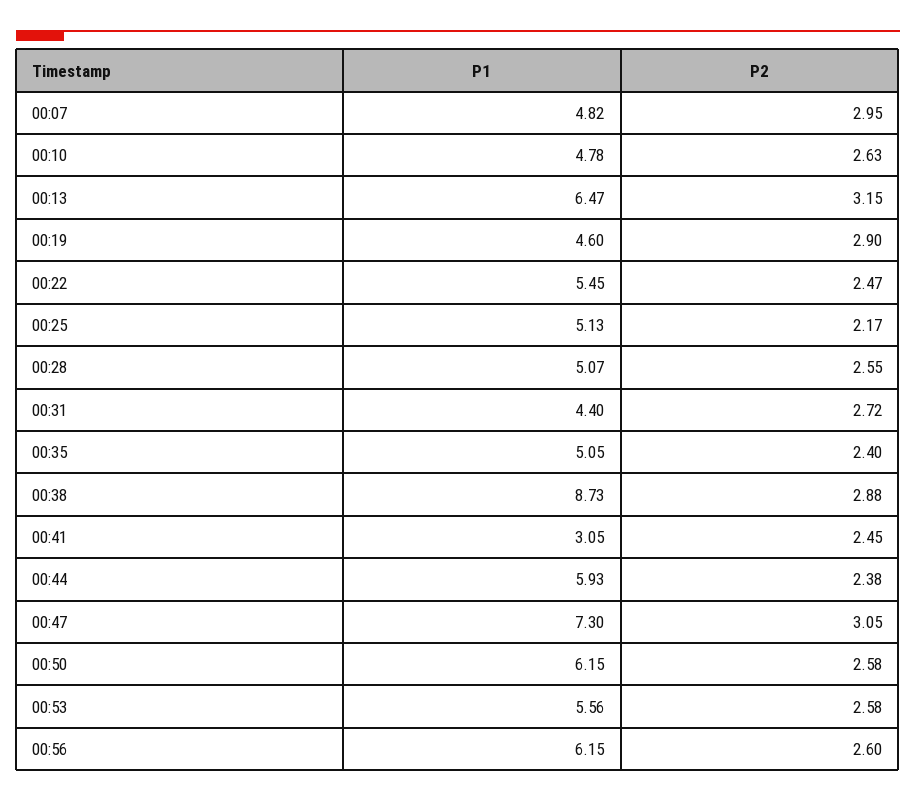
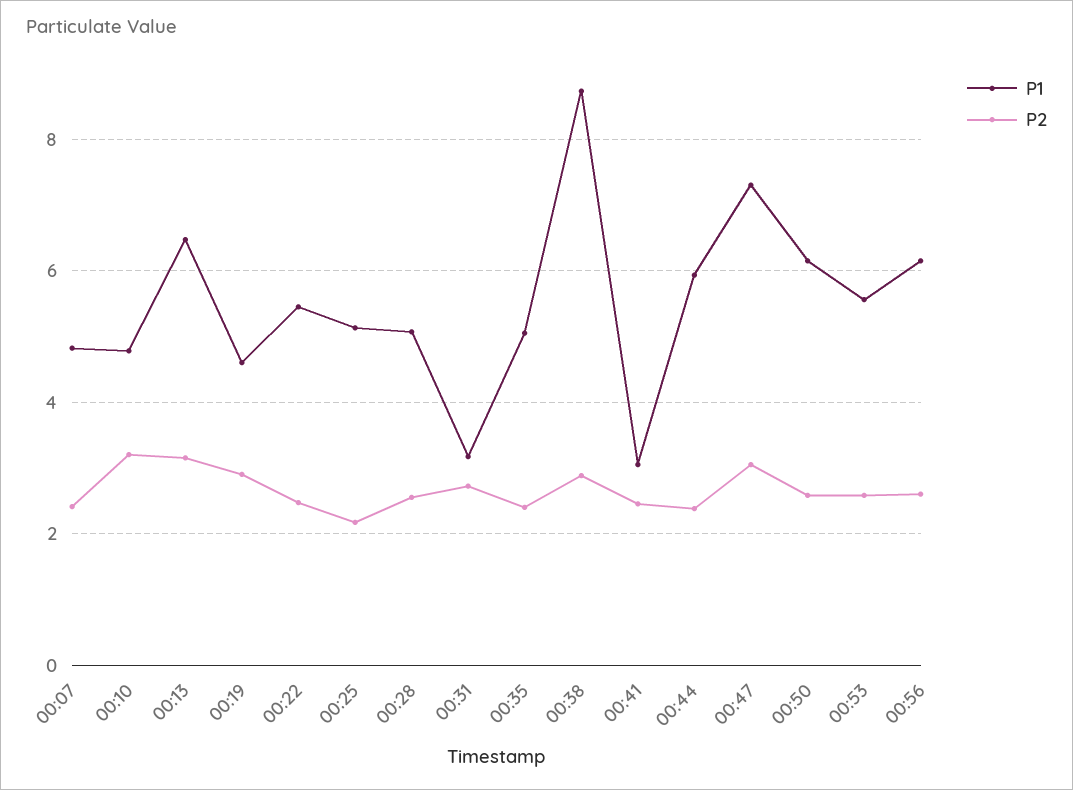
  {
    "P1": {
      "00:07": 4.82,
      "00:10": 4.78,
      "00:13": 6.47,
      "00:19": 4.6,
      "00:22": 5.45,
      "00:25": 5.13,
      "00:28": 5.07,
-     "00:31": 4.4,
+     "00:31": 3.2,
      "00:35": 5.05,
      "00:38": 8.73,
      "00:41": 3.05,
      "00:44": 5.93,
      "00:47": 7.3,
      "00:50": 6.15,
      "00:53": 5.56,
      "00:56": 6.15
    },
    "P2": {
-     "00:07": 2.95,
+     "00:07": 2.4,
-     "00:10": 2.63,
+     "00:10": 3.2,
      "00:13": 3.15,
      "00:19": 2.9,
      "00:22": 2.47,
      "00:25": 2.17,
      "00:28": 2.55,
      "00:31": 2.72,
      "00:35": 2.4,
      "00:38": 2.88,
      "00:41": 2.45,
      "00:44": 2.38,
      "00:47": 3.05,
      "00:50": 2.58,
      "00:53": 2.58,
      "00:56": 2.6
    }
  }

